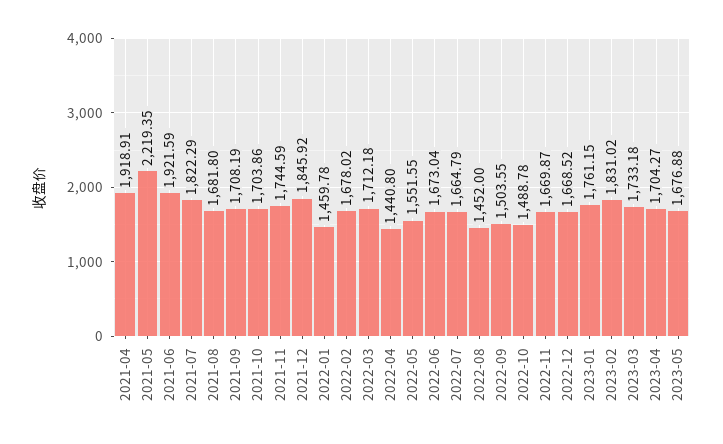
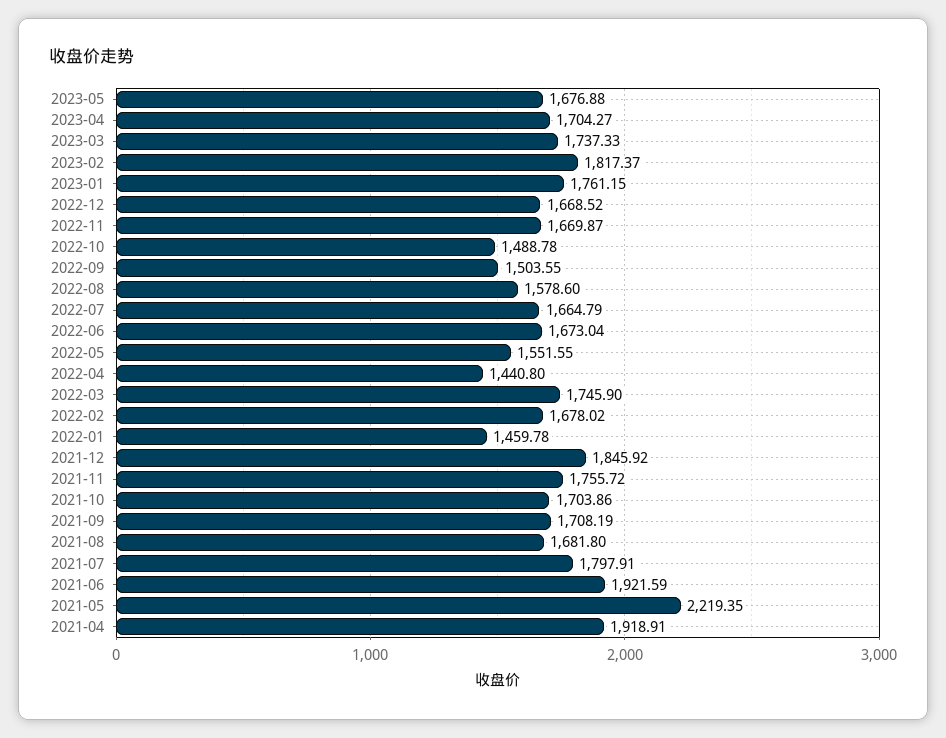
  {
    "2021-04": 1918.91,
    "2021-05": 2219.35,
    "2021-06": 1921.59,
-   "2021-07": 1822.29,
+   "2021-07": 1797.91,
    "2021-08": 1681.8,
    "2021-09": 1708.19,
    "2021-10": 1703.86,
-   "2021-11": 1744.59,
+   "2021-11": 1755.72,
    "2021-12": 1845.92,
    "2022-01": 1459.78,
    "2022-02": 1678.02,
-   "2022-03": 1712.18,
+   "2022-03": 1745.9,
    "2022-04": 1440.8,
    "2022-05": 1551.55,
    "2022-06": 1673.04,
    "2022-07": 1664.79,
-   "2022-08": 1452,
+   "2022-08": 1578.6,
    "2022-09": 1503.55,
    "2022-10": 1488.78,
    "2022-11": 1669.87,
    "2022-12": 1668.52,
    "2023-01": 1761.15,
-   "2023-02": 1831.02,
+   "2023-02": 1817.37,
-   "2023-03": 1733.18,
+   "2023-03": 1737.33,
    "2023-04": 1704.27,
    "2023-05": 1676.88
  }

